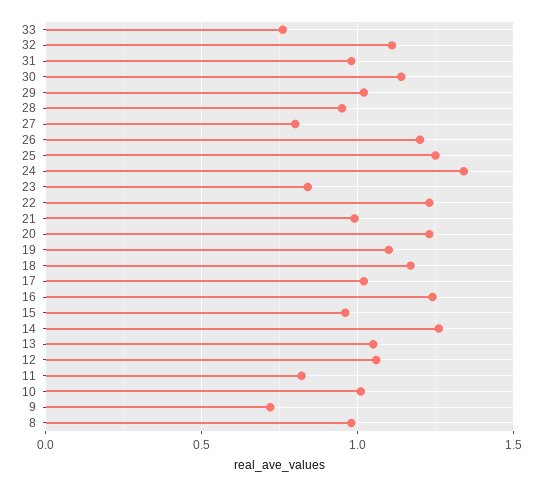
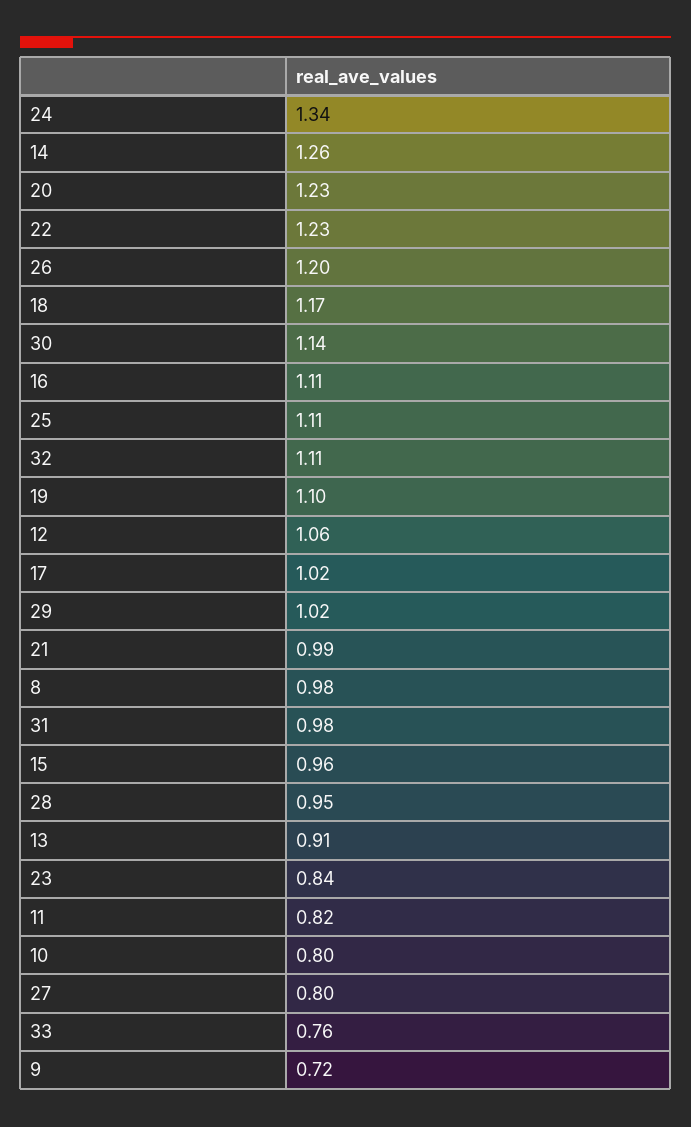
  {
    "33": 0.76,
    "32": 1.11,
    "31": 0.98,
    "30": 1.14,
    "29": 1.02,
    "28": 0.95,
    "27": 0.8,
    "26": 1.2,
-   "25": 1.25,
+   "25": 1.11,
    "24": 1.34,
    "23": 0.84,
    "22": 1.23,
    "21": 0.99,
    "20": 1.23,
    "19": 1.1,
    "18": 1.17,
    "17": 1.02,
-   "16": 1.25,
+   "16": 1.11,
    "15": 0.96,
    "14": 1.26,
-   "13": 1.05,
+   "13": 0.91,
    "12": 1.06,
    "11": 0.82,
-   "10": 1,
+   "10": 0.8,
    "9": 0.72,
    "8": 0.98
  }

